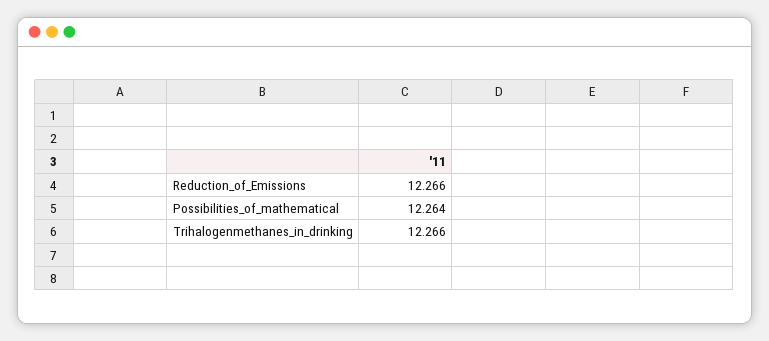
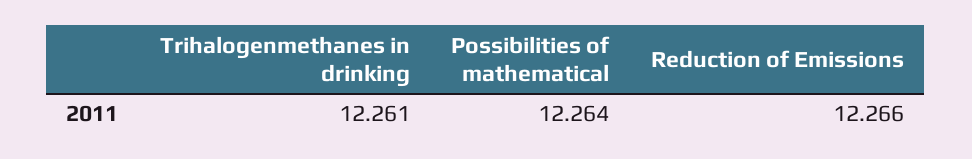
  {
    "Reduction_of_Emissions": 12.266,
    "Possibilities_of_mathematical": 12.264,
-   "Trihalogenmethanes_in_drinking": 12.266
+   "Trihalogenmethanes_in_drinking": 12.261
  }

